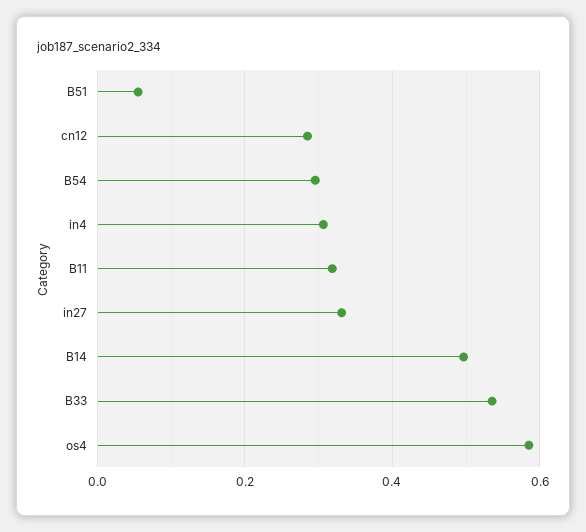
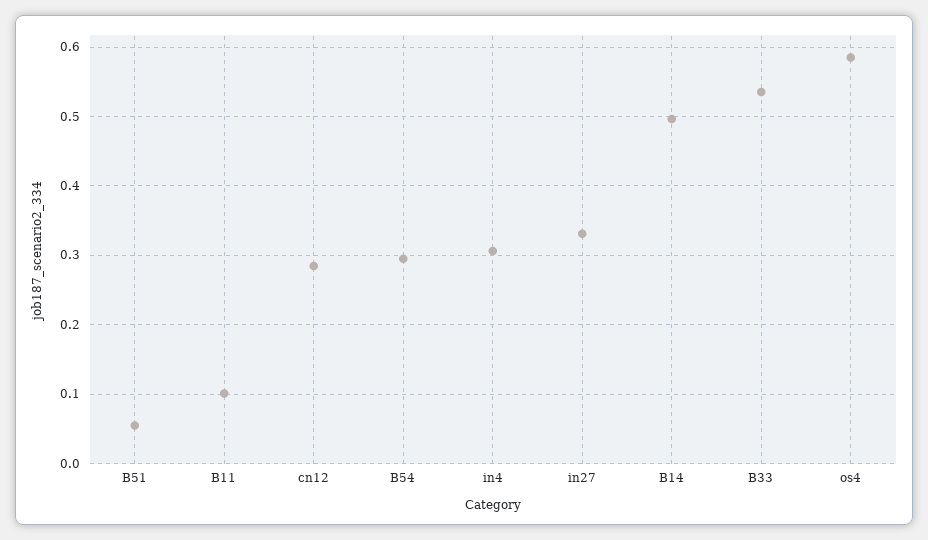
  {
    "B51": 0.06,
    "cn12": 0.28,
    "B54": 0.3,
    "in4": 0.31,
-   "B11": 0.32,
+   "B11": 0.1,
    "in27": 0.33,
    "B14": 0.5,
    "B33": 0.54,
    "os4": 0.59
  }

